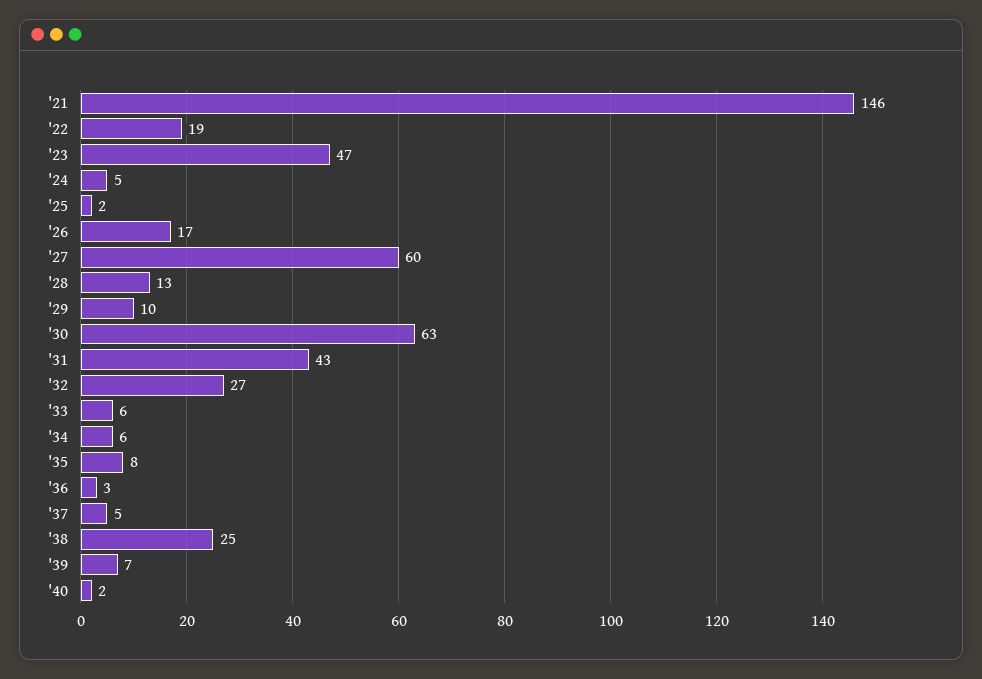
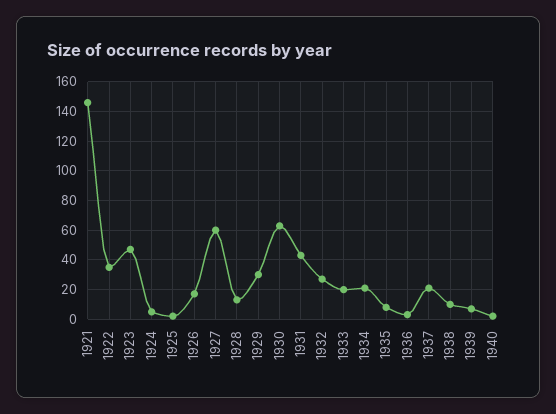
  {
    "'21": 146,
-   "'22": 19,
+   "'22": 35,
    "'23": 47,
    "'24": 5,
    "'25": 2,
    "'26": 17,
    "'27": 60,
    "'28": 13,
-   "'29": 10,
+   "'29": 30,
    "'30": 63,
    "'31": 43,
    "'32": 27,
-   "'33": 6,
+   "'33": 20,
-   "'34": 6,
+   "'34": 20,
    "'35": 8,
    "'36": 3,
-   "'37": 5,
+   "'37": 20,
-   "'38": 25,
+   "'38": 10,
    "'39": 7,
    "'40": 2
  }

